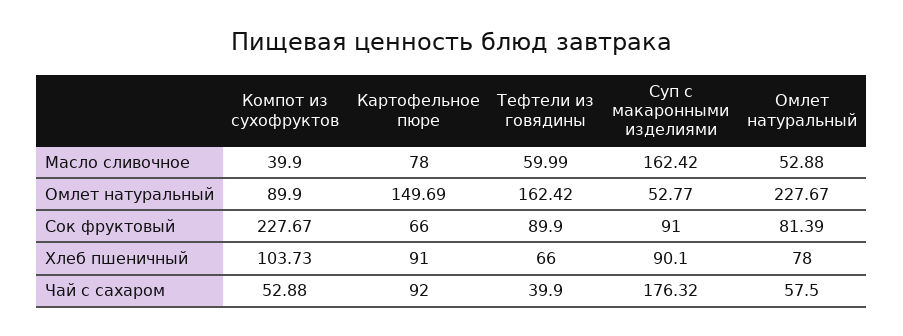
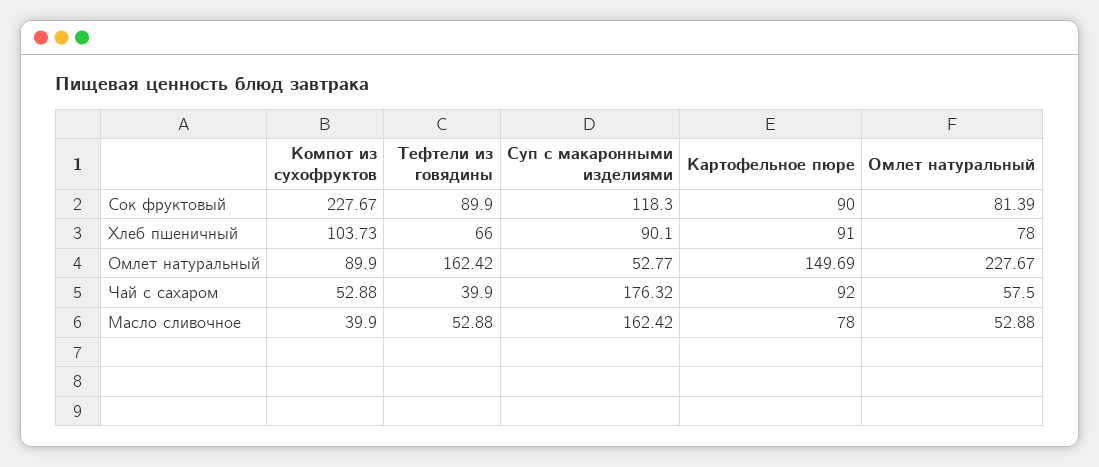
  {
    "Компот из сухофруктов": {
      "Масло сливочное": 39.9,
      "Омлет натуральный": 89.9,
      "Сок фруктовый": 227.67,
      "Хлеб пшеничный": 103.73,
      "Чай с сахаром": 52.88
    },
    "Картофельное пюре": {
      "Масло сливочное": 78,
      "Омлет натуральный": 149.69,
-     "Сок фруктовый": 66,
+     "Сок фруктовый": 90,
      "Хлеб пшеничный": 91,
      "Чай с сахаром": 92
    },
    "Тефтели из говядины": {
-     "Масло сливочное": 59.99,
+     "Масло сливочное": 52.88,
      "Омлет натуральный": 162.42,
      "Сок фруктовый": 89.9,
      "Хлеб пшеничный": 66,
      "Чай с сахаром": 39.9
    },
    "Суп с макаронными изделиями": {
      "Масло сливочное": 162.42,
      "Омлет натуральный": 52.77,
-     "Сок фруктовый": 91,
+     "Сок фруктовый": 118.3,
      "Хлеб пшеничный": 90.1,
      "Чай с сахаром": 176.32
    },
    "Омлет натуральный": {
      "Масло сливочное": 52.88,
      "Омлет натуральный": 227.67,
      "Сок фруктовый": 81.39,
      "Хлеб пшеничный": 78,
      "Чай с сахаром": 57.5
    }
  }

